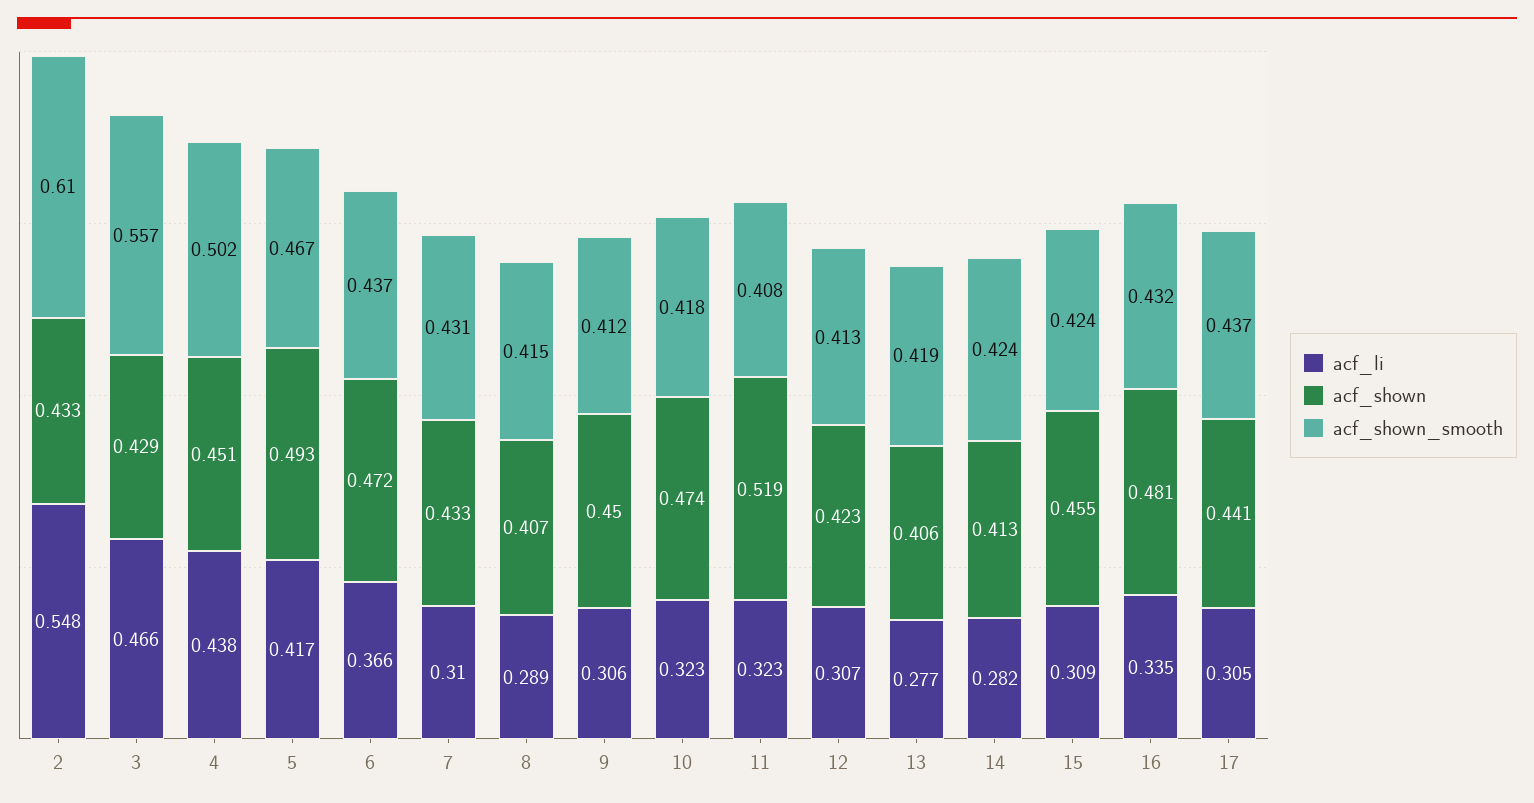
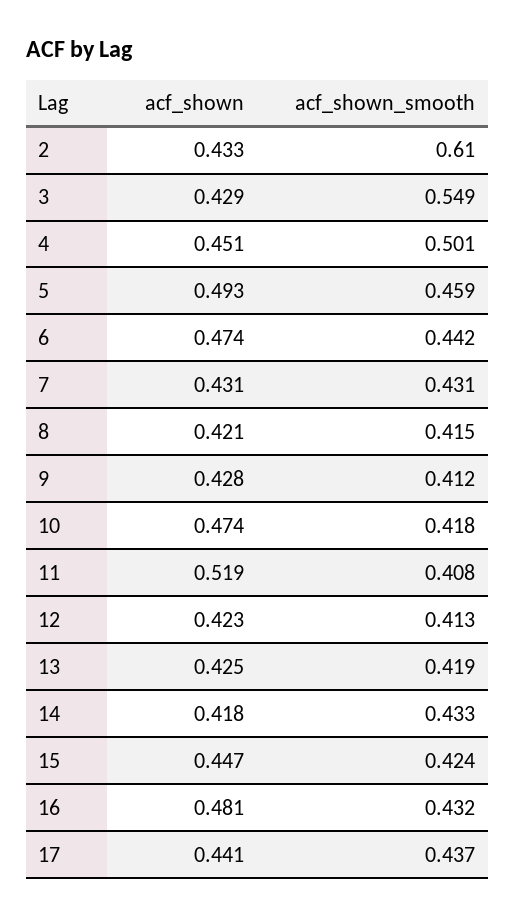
  {
-   "acf_li": {
-     "2": 0.548,
-     "3": 0.466,
-     "4": 0.438,
-     "5": 0.417,
-     "6": 0.366,
-     "7": 0.31,
-     "8": 0.289,
-     "9": 0.306,
-     "10": 0.323,
-     "11": 0.323,
-     "12": 0.307,
-     "13": 0.277,
-     "14": 0.282,
-     "15": 0.309,
-     "16": 0.335,
-     "17": 0.305
-   },
    "acf_shown": {
      "2": 0.433,
      "3": 0.429,
      "4": 0.451,
      "5": 0.493,
-     "6": 0.472,
+     "6": 0.474,
-     "7": 0.433,
+     "7": 0.431,
-     "8": 0.407,
+     "8": 0.421,
-     "9": 0.45,
+     "9": 0.428,
      "10": 0.474,
      "11": 0.519,
      "12": 0.423,
-     "13": 0.406,
+     "13": 0.425,
-     "14": 0.413,
+     "14": 0.418,
-     "15": 0.455,
+     "15": 0.447,
      "16": 0.481,
      "17": 0.441
    },
    "acf_shown_smooth": {
      "2": 0.61,
-     "3": 0.557,
+     "3": 0.549,
-     "4": 0.502,
+     "4": 0.501,
-     "5": 0.467,
+     "5": 0.459,
-     "6": 0.437,
+     "6": 0.442,
      "7": 0.431,
      "8": 0.415,
      "9": 0.412,
      "10": 0.418,
      "11": 0.408,
      "12": 0.413,
      "13": 0.419,
-     "14": 0.424,
+     "14": 0.433,
      "15": 0.424,
      "16": 0.432,
      "17": 0.437
    }
  }

